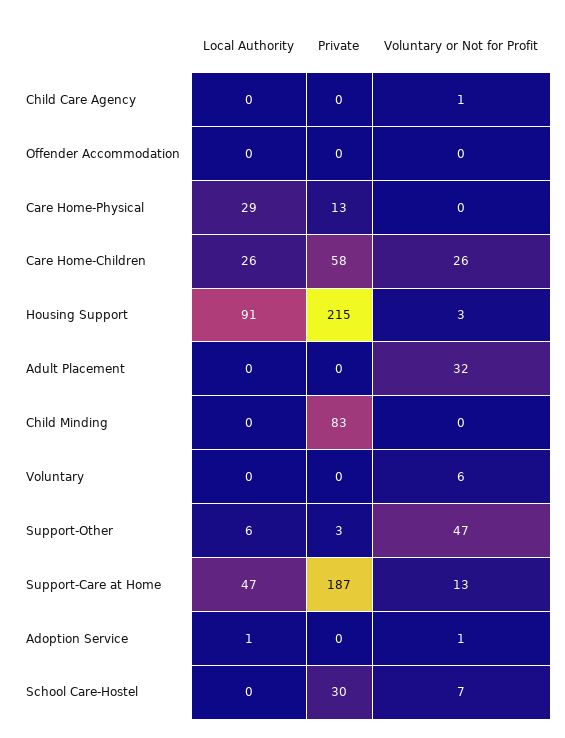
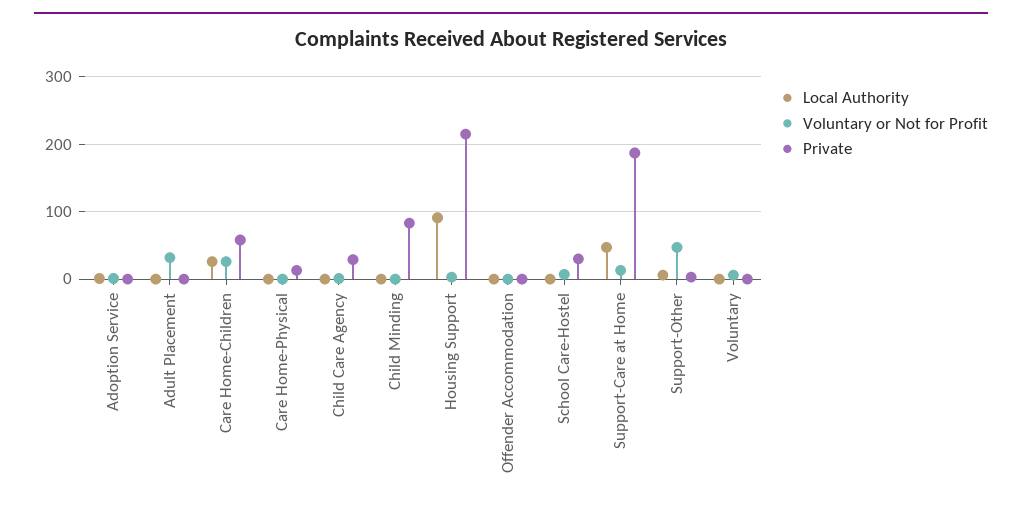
  {
    "Local Authority": {
      "Child Care Agency": 0,
      "Offender Accommodation": 0,
-     "Care Home-Physical": 29,
+     "Care Home-Physical": 0,
      "Care Home-Children": 26,
      "Housing Support": 91,
      "Adult Placement": 0,
      "Child Minding": 0,
      "Voluntary": 0,
      "Support-Other": 6,
      "Support-Care at Home": 47,
      "Adoption Service": 1,
      "School Care-Hostel": 0
    },
    "Private": {
-     "Child Care Agency": 0,
+     "Child Care Agency": 30,
      "Offender Accommodation": 0,
      "Care Home-Physical": 13,
      "Care Home-Children": 58,
      "Housing Support": 215,
      "Adult Placement": 0,
      "Child Minding": 83,
      "Voluntary": 0,
      "Support-Other": 3,
      "Support-Care at Home": 187,
      "Adoption Service": 0,
      "School Care-Hostel": 30
    },
    "Voluntary or Not for Profit": {
      "Child Care Agency": 1,
      "Offender Accommodation": 0,
      "Care Home-Physical": 0,
      "Care Home-Children": 26,
      "Housing Support": 3,
      "Adult Placement": 32,
      "Child Minding": 0,
      "Voluntary": 6,
      "Support-Other": 47,
      "Support-Care at Home": 13,
      "Adoption Service": 1,
      "School Care-Hostel": 7
    }
  }

